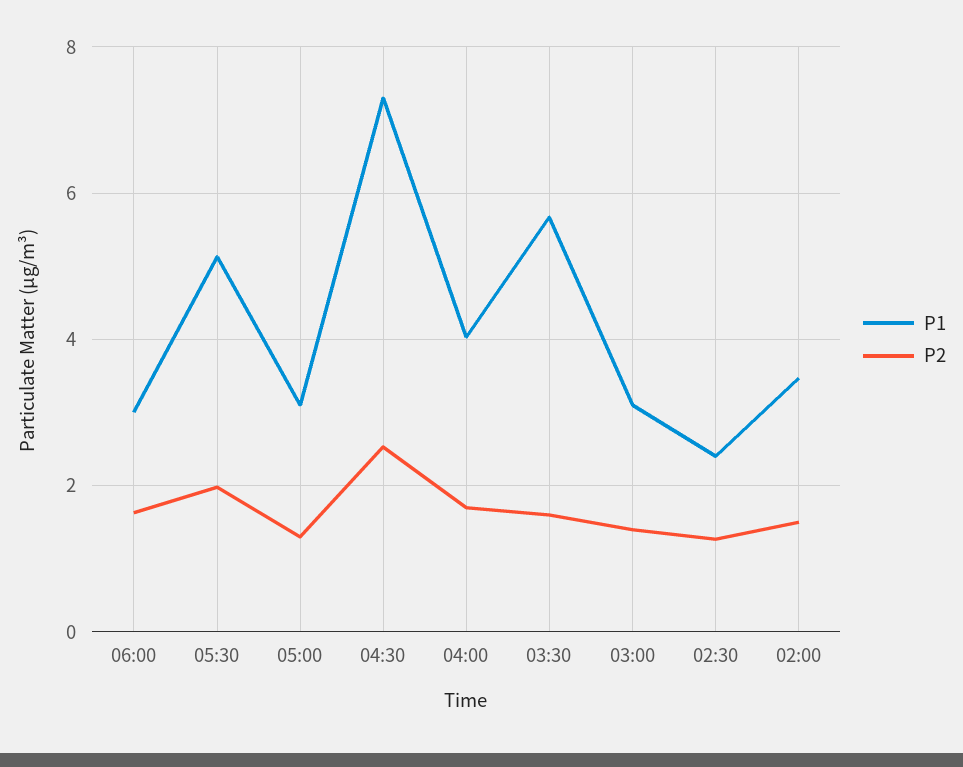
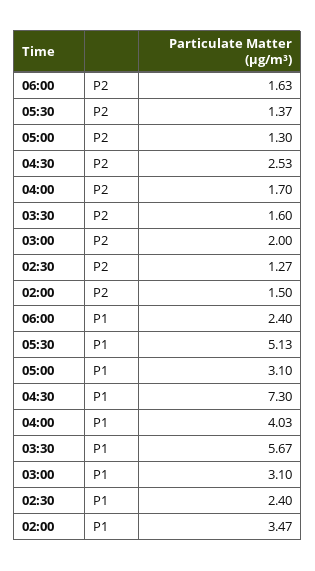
  {
    "P1": {
-     "06:00": 3,
+     "06:00": 2.4,
      "05:30": 5.13,
      "05:00": 3.1,
      "04:30": 7.3,
      "04:00": 4.03,
      "03:30": 5.67,
      "03:00": 3.1,
      "02:30": 2.4,
      "02:00": 3.47
    },
    "P2": {
      "06:00": 1.63,
-     "05:30": 2,
+     "05:30": 1.37,
      "05:00": 1.3,
      "04:30": 2.53,
      "04:00": 1.7,
      "03:30": 1.6,
-     "03:00": 1.4,
+     "03:00": 2,
      "02:30": 1.27,
      "02:00": 1.5
    }
  }

